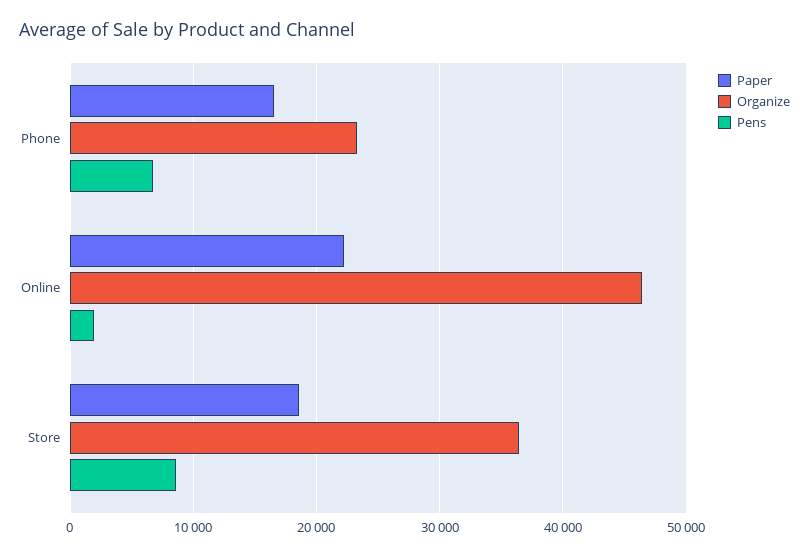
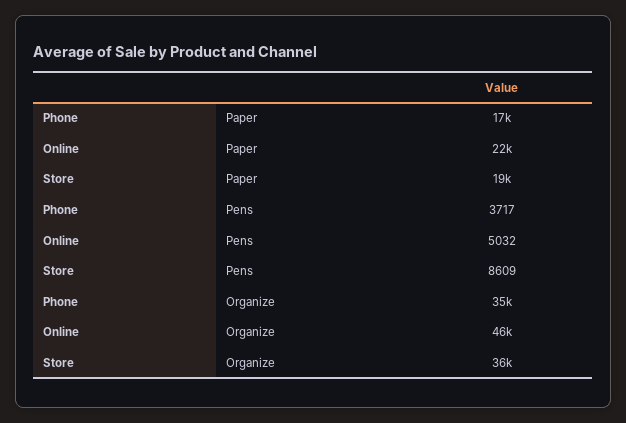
  {
    "Paper": {
      "Phone": 17000,
      "Online": 22000,
      "Store": 19000
    },
    "Organize": {
-     "Phone": 23000,
+     "Phone": 35000,
      "Online": 46000,
      "Store": 36000
    },
    "Pens": {
-     "Phone": 7000,
+     "Phone": 3717,
-     "Online": 2000,
+     "Online": 5032,
      "Store": 8609
    }
  }

